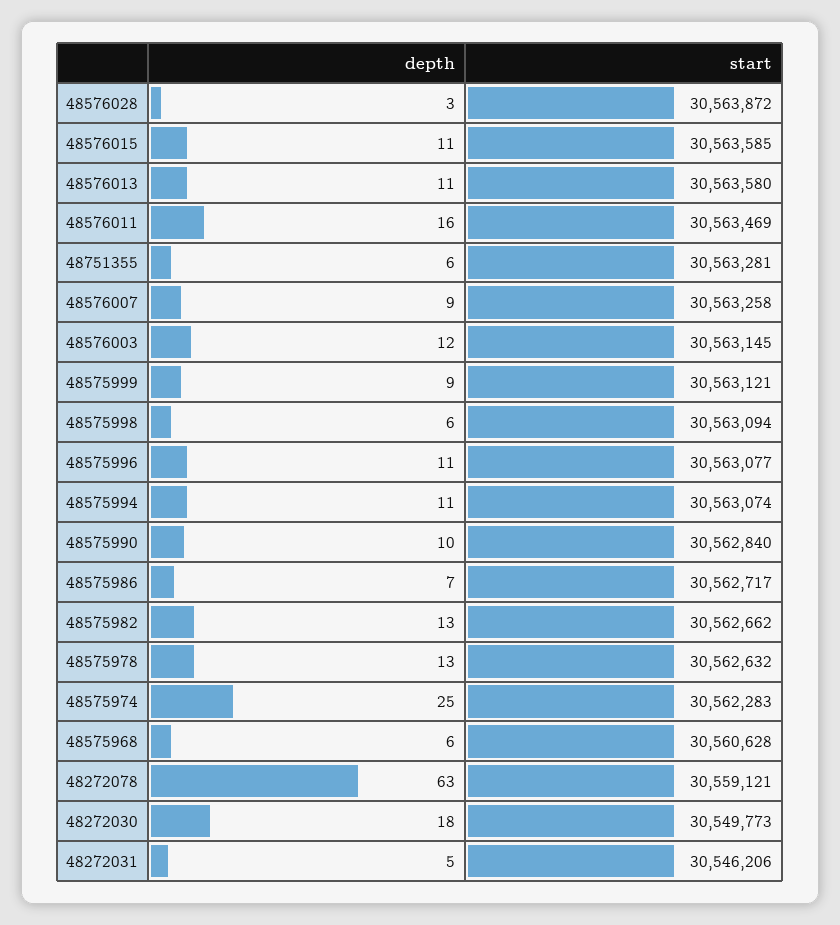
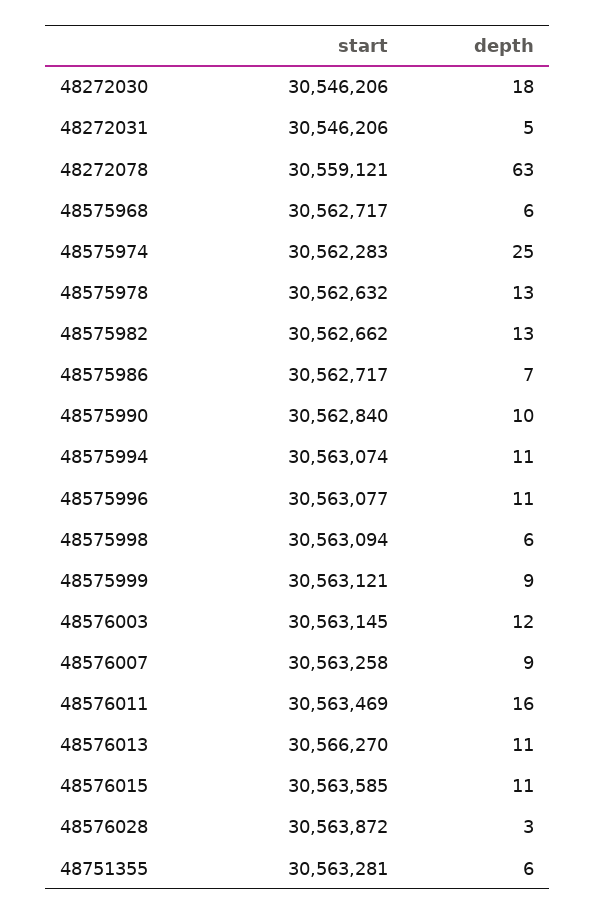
  {
    "depth": {
      "48576028": 3,
      "48576015": 11,
      "48576013": 11,
      "48576011": 16,
      "48751355": 6,
      "48576007": 9,
      "48576003": 12,
      "48575999": 9,
      "48575998": 6,
      "48575996": 11,
      "48575994": 11,
      "48575990": 10,
      "48575986": 7,
      "48575982": 13,
      "48575978": 13,
      "48575974": 25,
      "48575968": 6,
      "48272078": 63,
      "48272030": 18,
      "48272031": 5
    },
    "start": {
      "48576028": 30563872,
      "48576015": 30563585,
-     "48576013": 30563580,
+     "48576013": 30566270,
      "48576011": 30563469,
      "48751355": 30563281,
      "48576007": 30563258,
      "48576003": 30563145,
      "48575999": 30563121,
      "48575998": 30563094,
      "48575996": 30563077,
      "48575994": 30563074,
      "48575990": 30562840,
      "48575986": 30562717,
      "48575982": 30562662,
      "48575978": 30562632,
      "48575974": 30562283,
-     "48575968": 30560628,
+     "48575968": 30562717,
      "48272078": 30559121,
-     "48272030": 30549773,
+     "48272030": 30546206,
      "48272031": 30546206
    }
  }

